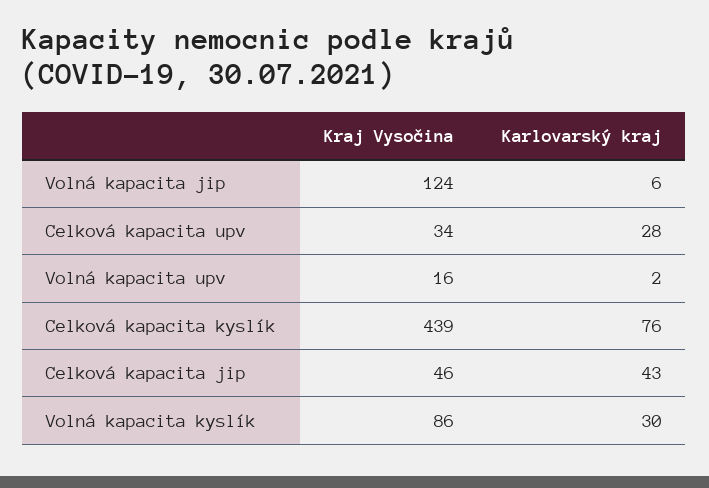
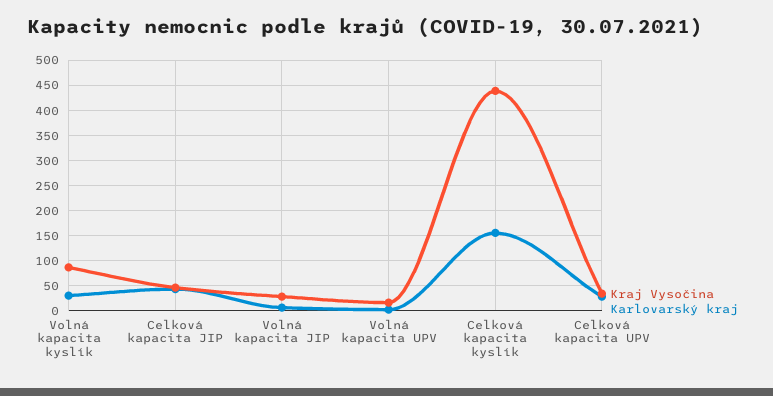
  {
    "Kraj Vysočina": {
-     "Volná kapacita jip": 124,
+     "Volná kapacita jip": 25,
      "Celková kapacita upv": 34,
      "Volná kapacita upv": 16,
      "Celková kapacita kyslík": 439,
      "Celková kapacita jip": 46,
      "Volná kapacita kyslík": 86
    },
    "Karlovarský kraj": {
      "Volná kapacita jip": 6,
      "Celková kapacita upv": 28,
      "Volná kapacita upv": 2,
-     "Celková kapacita kyslík": 76,
+     "Celková kapacita kyslík": 150,
      "Celková kapacita jip": 43,
      "Volná kapacita kyslík": 30
    }
  }

